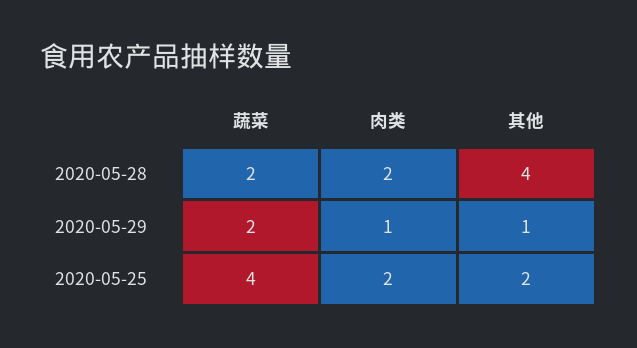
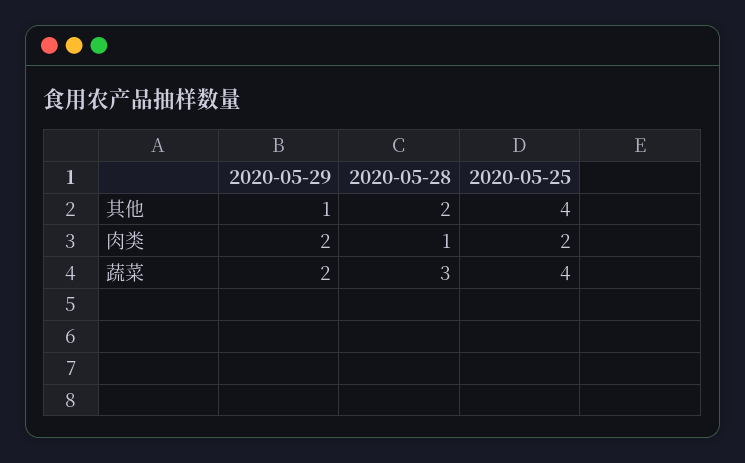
  {
    "蔬菜": {
-     "2020-05-28": 2,
+     "2020-05-28": 3,
      "2020-05-29": 2,
      "2020-05-25": 4
    },
    "肉类": {
-     "2020-05-28": 2,
+     "2020-05-28": 1,
-     "2020-05-29": 1,
+     "2020-05-29": 2,
      "2020-05-25": 2
    },
    "其他": {
-     "2020-05-28": 4,
+     "2020-05-28": 2,
      "2020-05-29": 1,
-     "2020-05-25": 2
+     "2020-05-25": 4
    }
  }

